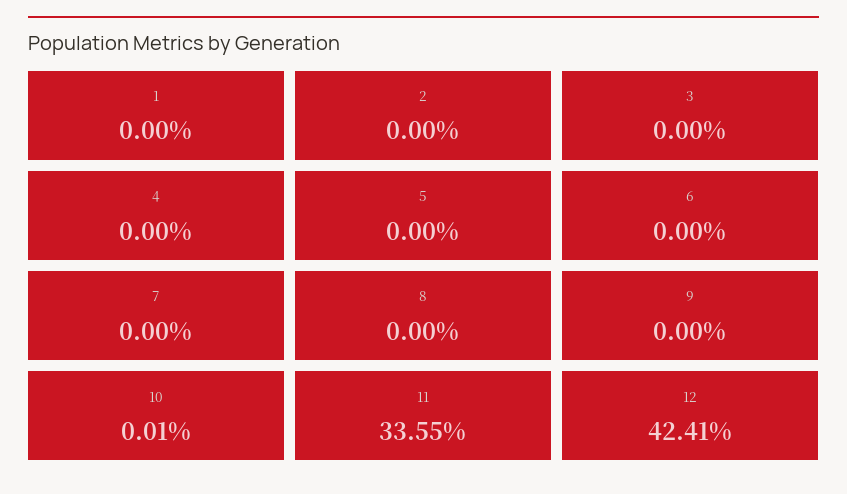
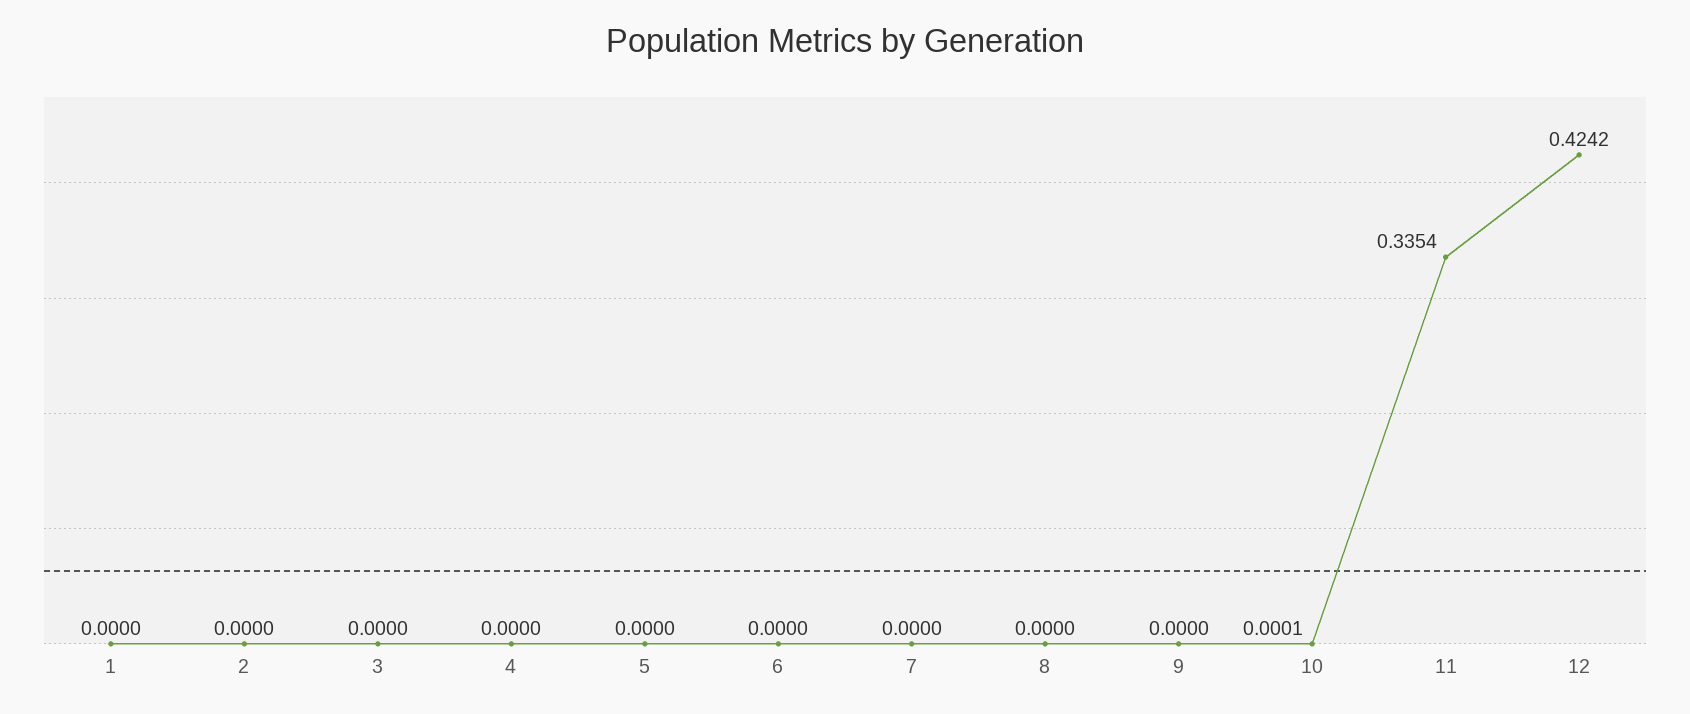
  {
    "1": 0,
    "2": 0,
    "3": 0,
    "4": 0,
    "5": 0,
    "6": 0,
    "7": 0,
    "8": 0,
    "9": 0,
    "10": 0.0001,
-   "11": 0.3355,
+   "11": 0.3354,
-   "12": 0.4241
+   "12": 0.4242
  }

